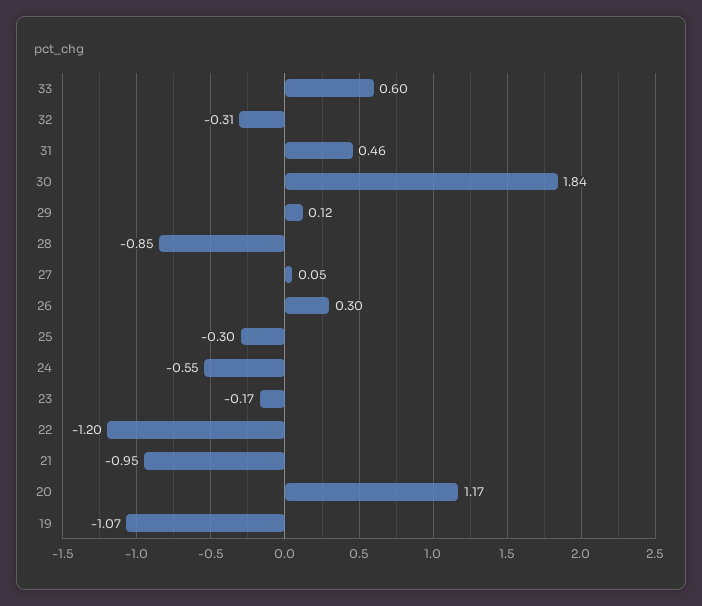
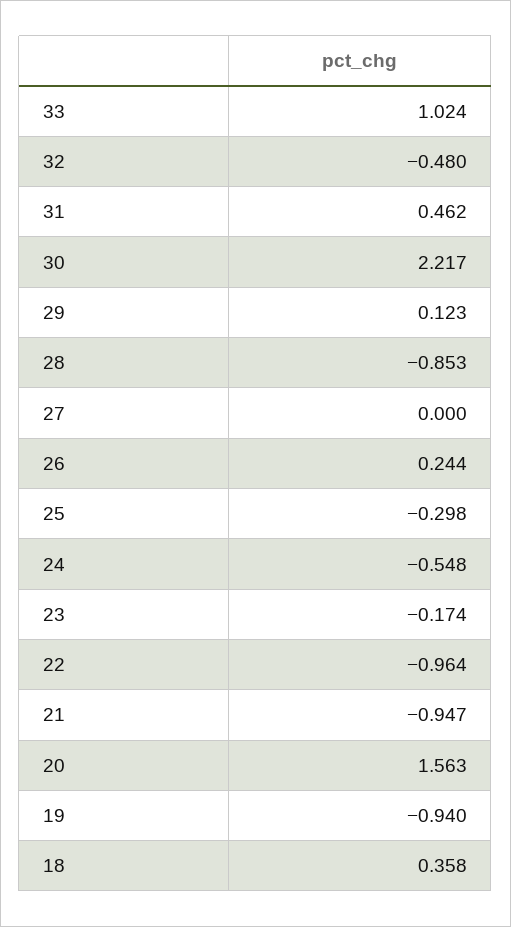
  {
-   "33": 0.6,
+   "33": 1.024,
-   "32": -0.31,
+   "32": -0.48,
    "31": 0.462,
-   "30": 1.84,
+   "30": 2.217,
    "29": 0.123,
    "28": -0.853,
-   "27": 0.05,
+   "27": 0,
-   "26": 0.3,
+   "26": 0.244,
    "25": -0.298,
    "24": -0.548,
    "23": -0.174,
-   "22": -1.2,
+   "22": -0.964,
    "21": -0.947,
-   "20": 1.17,
+   "20": 1.563,
-   "19": -1.07
+   "19": -0.94,
+   "18": 0.358
  }

